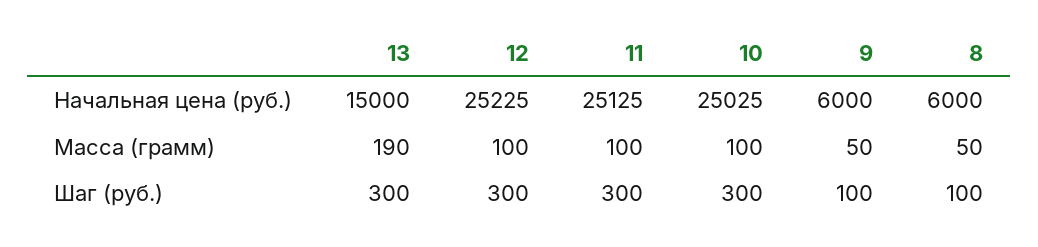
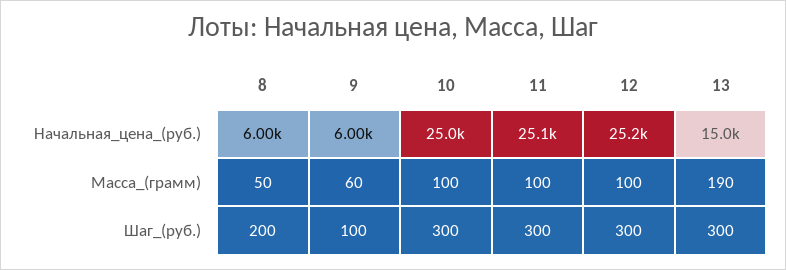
  {
    "13": {
      "Начальная цена (руб.)": 15000,
      "Масса (грамм)": 190,
      "Шаг (руб.)": 300
    },
    "12": {
      "Начальная цена (руб.)": 25225,
      "Масса (грамм)": 100,
      "Шаг (руб.)": 300
    },
    "11": {
      "Начальная цена (руб.)": 25125,
      "Масса (грамм)": 100,
      "Шаг (руб.)": 300
    },
    "10": {
      "Начальная цена (руб.)": 25025,
      "Масса (грамм)": 100,
      "Шаг (руб.)": 300
    },
    "9": {
      "Начальная цена (руб.)": 6000,
-     "Масса (грамм)": 50,
+     "Масса (грамм)": 60,
      "Шаг (руб.)": 100
    },
    "8": {
      "Начальная цена (руб.)": 6000,
      "Масса (грамм)": 50,
-     "Шаг (руб.)": 100
+     "Шаг (руб.)": 200
    }
  }

